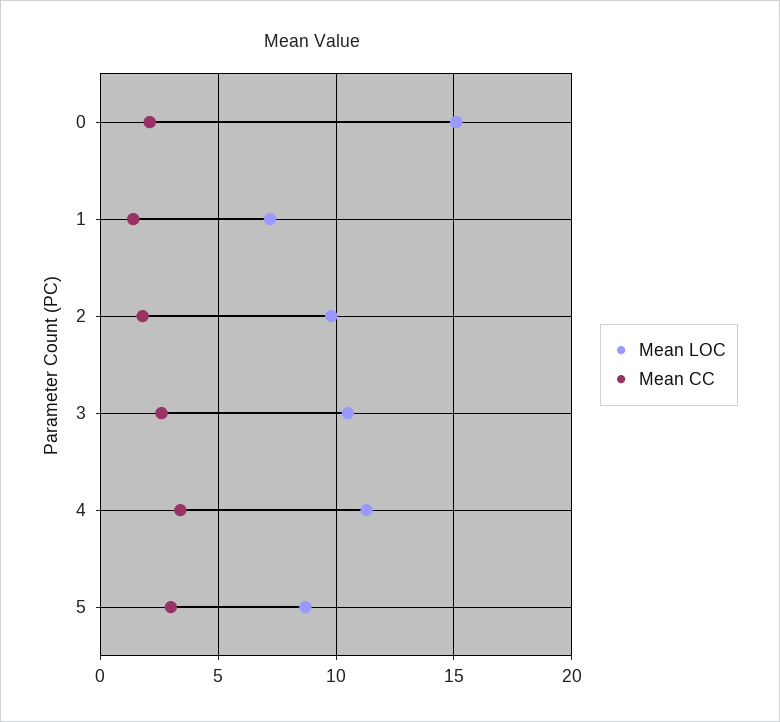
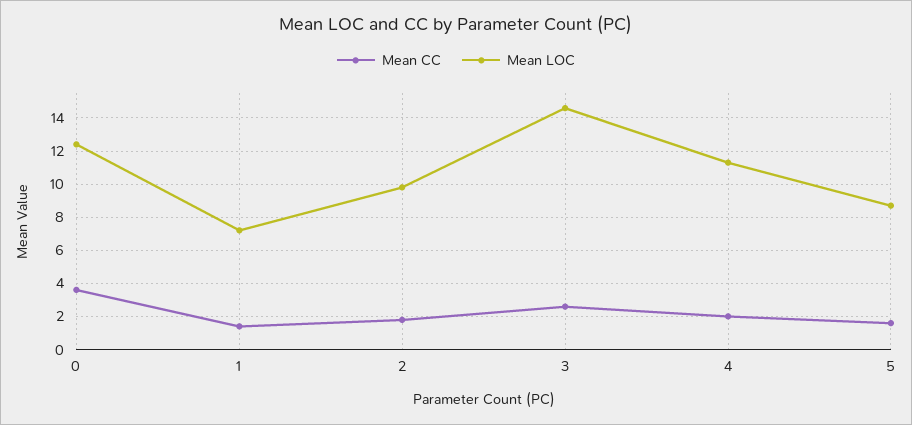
  {
    "Mean LOC": {
-     "0": 15,
+     "0": 12.5,
      "1": 7,
      "2": 10,
-     "3": 10.5,
+     "3": 14.5,
      "4": 11.5,
      "5": 8.5
    },
    "Mean CC": {
-     "0": 2,
+     "0": 3.5,
      "1": 1.5,
      "2": 2,
      "3": 2.5,
-     "4": 3.5,
+     "4": 2,
-     "5": 3
+     "5": 1.5
    }
  }

